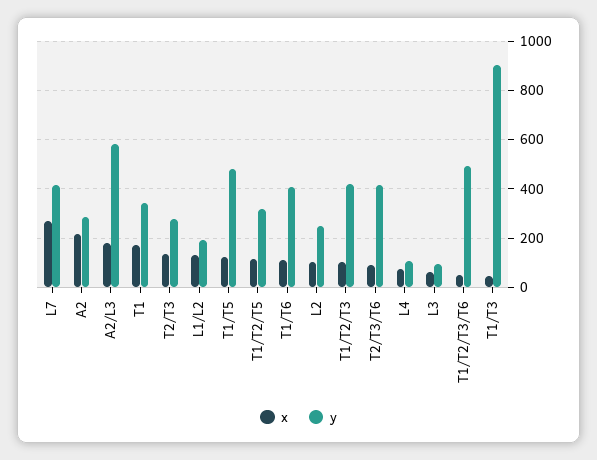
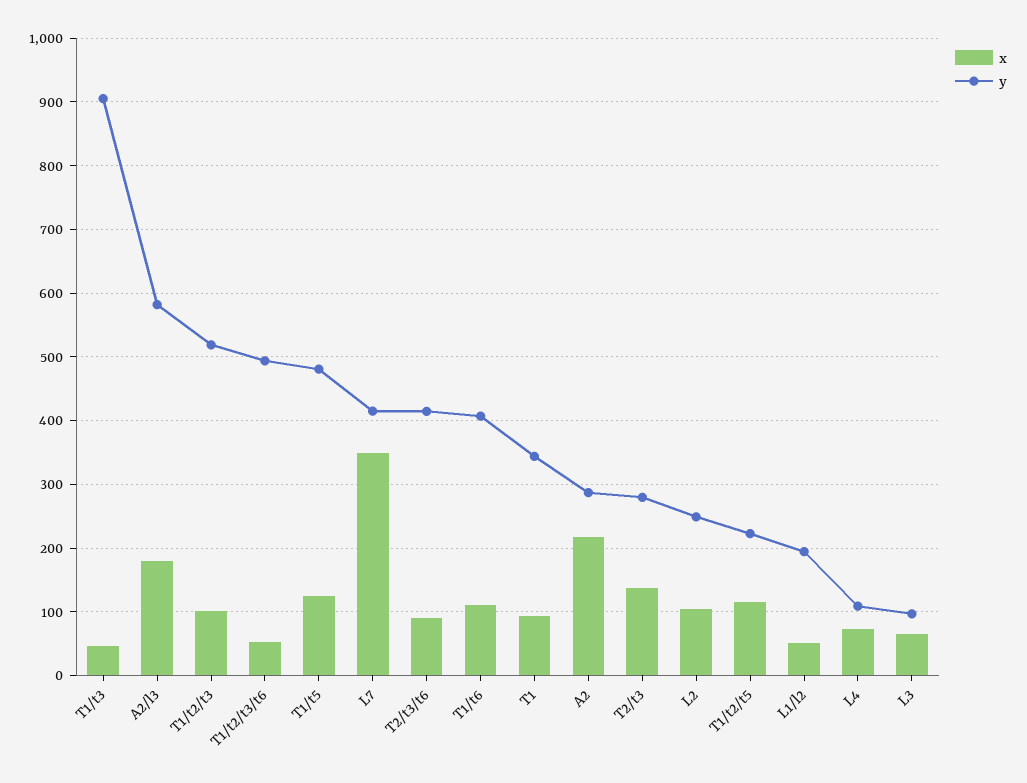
  {
    "x": {
-     "L7": 275,
+     "L7": 350,
      "A2": 220,
      "A2/L3": 180,
-     "T1": 175,
+     "T1": 90,
      "T2/T3": 140,
-     "L1/L2": 125,
+     "L1/L2": 50,
      "T1/T5": 120,
      "T1/T2/T5": 120,
      "T1/T6": 110,
      "L2": 100,
      "T1/T2/T3": 100,
      "T2/T3/T6": 90,
      "L4": 70,
      "L3": 60,
      "T1/T2/T3/T6": 50,
      "T1/T3": 50
    },
    "y": {
      "L7": 420,
      "A2": 290,
      "A2/L3": 580,
      "T1": 340,
      "T2/T3": 280,
      "L1/L2": 190,
      "T1/T5": 480,
-     "T1/T2/T5": 325,
+     "T1/T2/T5": 220,
      "T1/T6": 410,
      "L2": 250,
-     "T1/T2/T3": 425,
+     "T1/T2/T3": 520,
      "T2/T3/T6": 410,
      "L4": 110,
      "L3": 100,
      "T1/T2/T3/T6": 490,
      "T1/T3": 910
    }
  }

